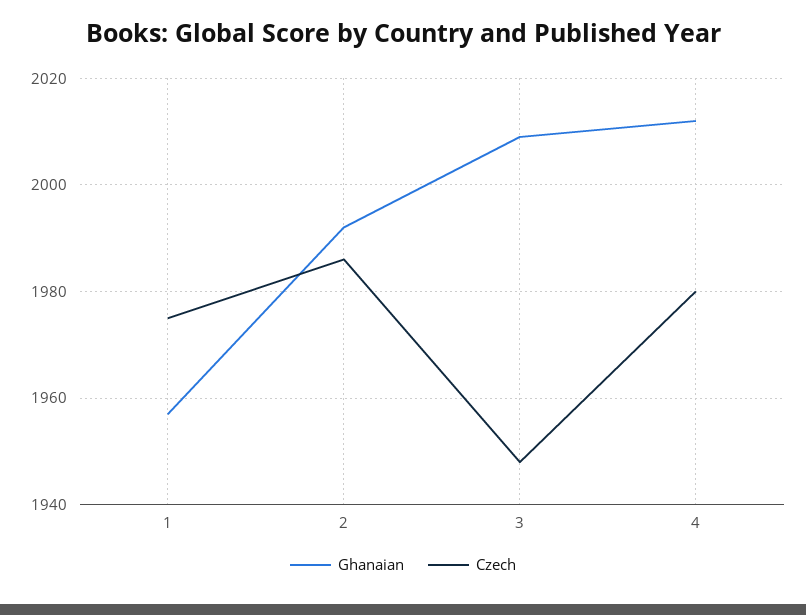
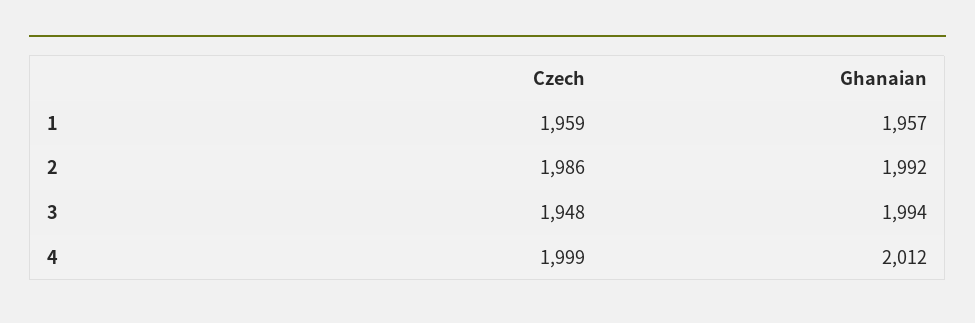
  {
    "Ghanaian": {
      "1": 1957,
      "2": 1992,
-     "3": 2010,
+     "3": 1994,
      "4": 2012
    },
    "Czech": {
-     "1": 1975,
+     "1": 1959,
      "2": 1986,
      "3": 1948,
-     "4": 1980
+     "4": 1999
    }
  }

